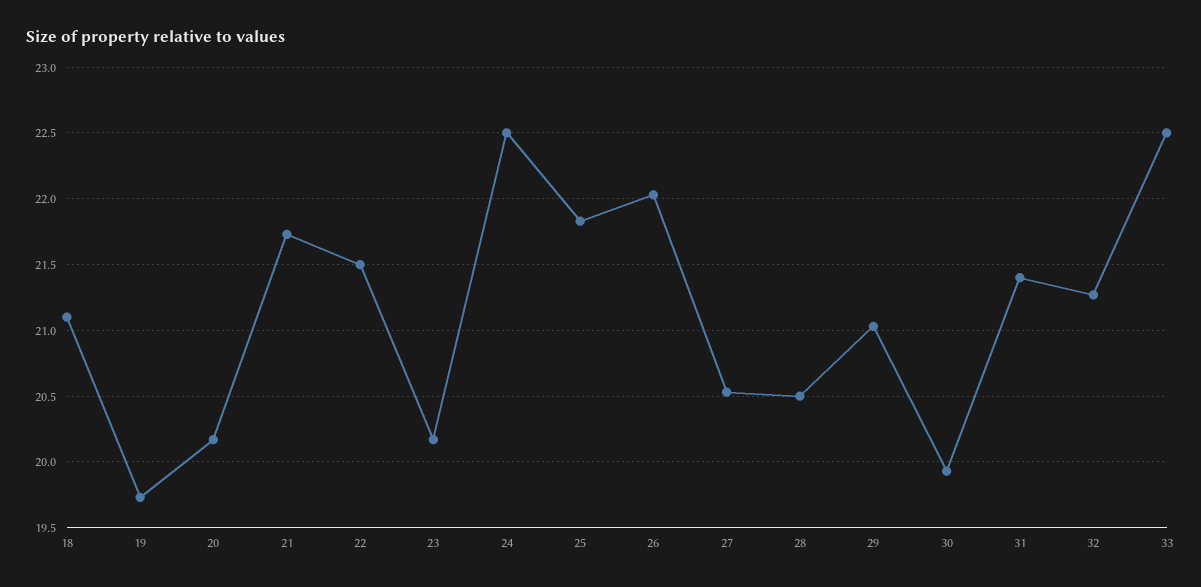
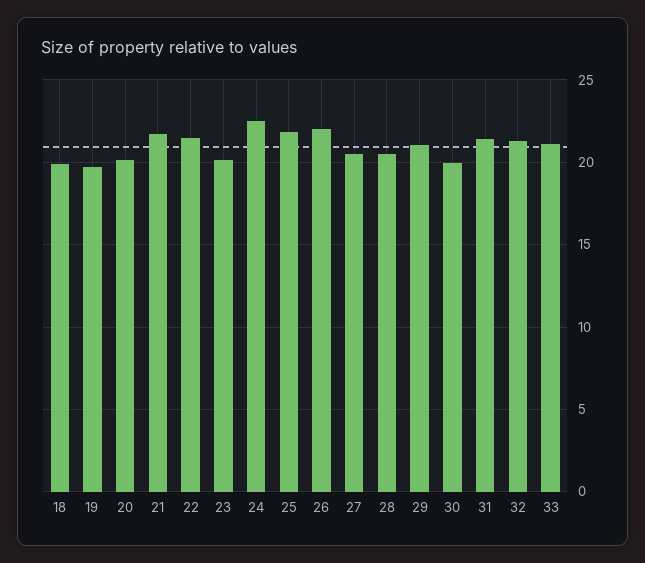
  {
-   "18": 21.1,
+   "18": 20,
    "19": 19.75,
    "20": 20.15,
    "21": 21.75,
    "22": 21.5,
    "23": 20.15,
    "24": 22.5,
    "25": 21.85,
    "26": 22.05,
    "27": 20.55,
    "28": 20.5,
    "29": 21.05,
    "30": 19.95,
    "31": 21.4,
    "32": 21.25,
-   "33": 22.5
+   "33": 21
  }

